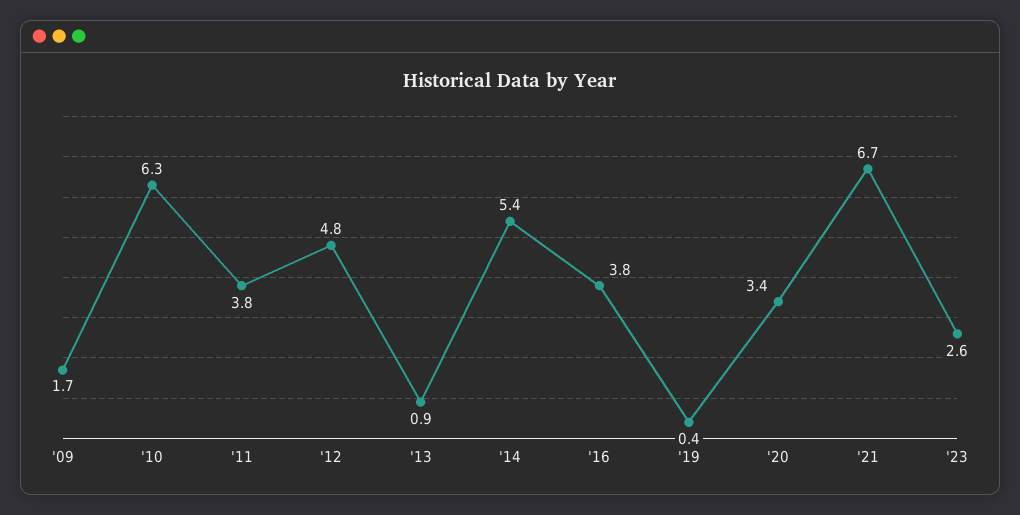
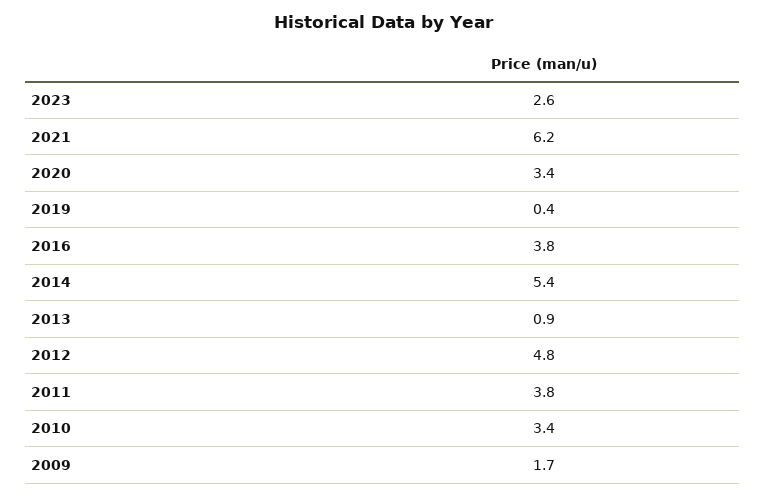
  {
    "'09": 1.7,
-   "'10": 6.3,
+   "'10": 3.4,
    "'11": 3.8,
    "'12": 4.8,
    "'13": 0.9,
    "'14": 5.4,
    "'16": 3.8,
    "'19": 0.4,
    "'20": 3.4,
-   "'21": 6.7,
+   "'21": 6.2,
    "'23": 2.6
  }

